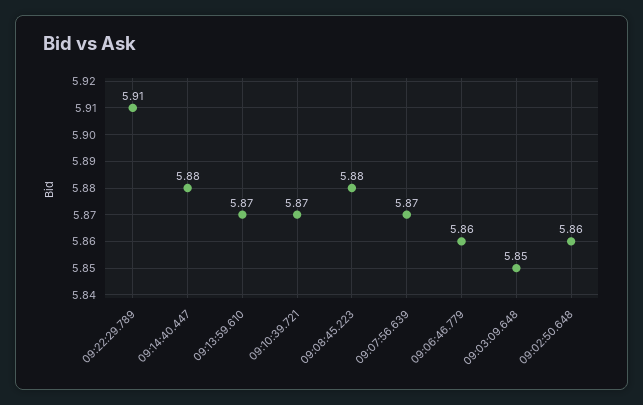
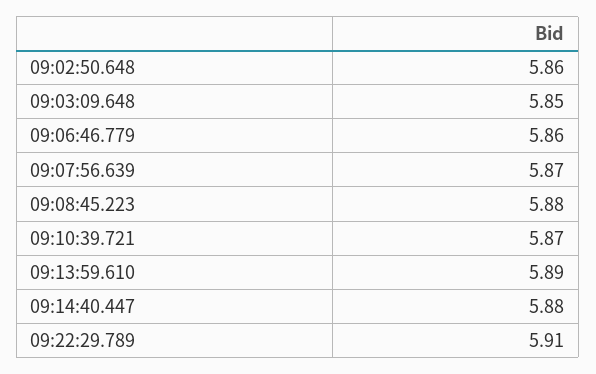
  {
    "09:22:29.789": 5.91,
    "09:14:40.447": 5.88,
-   "09:13:59.610": 5.87,
+   "09:13:59.610": 5.89,
    "09:10:39.721": 5.87,
    "09:08:45.223": 5.88,
    "09:07:56.639": 5.87,
    "09:06:46.779": 5.86,
    "09:03:09.648": 5.85,
    "09:02:50.648": 5.86
  }

